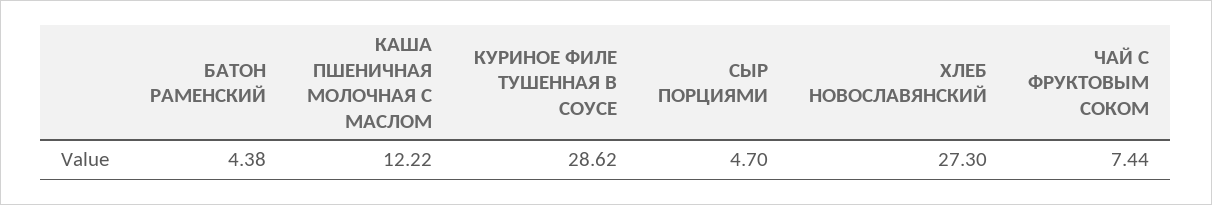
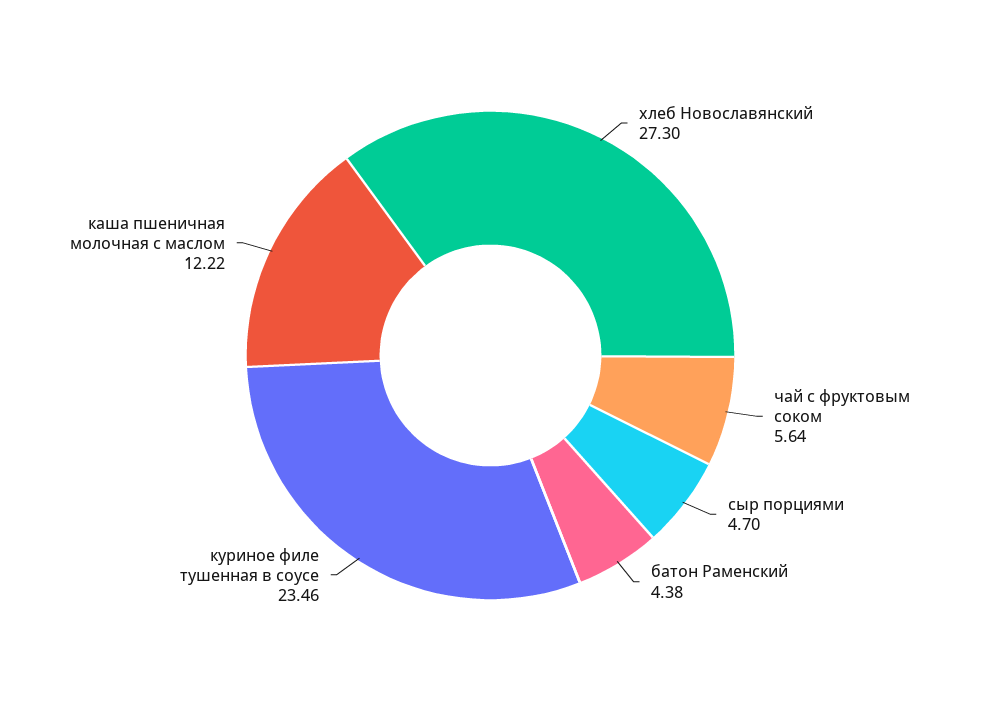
  {
    "БАТОН РАМЕНСКИЙ": 4.38,
    "КАША ПШЕНИЧНАЯ МОЛОЧНАЯ С МАСЛОМ": 12.22,
-   "КУРИНОЕ ФИЛЕ ТУШЕННАЯ В СОУСЕ": 28.62,
+   "КУРИНОЕ ФИЛЕ ТУШЕННАЯ В СОУСЕ": 23.46,
    "СЫР ПОРЦИЯМИ": 4.7,
    "ХЛЕБ НОВОСЛАВЯНСКИЙ": 27.3,
-   "ЧАЙ С ФРУКТОВЫМ СОКОМ": 7.44
+   "ЧАЙ С ФРУКТОВЫМ СОКОМ": 5.64
  }

